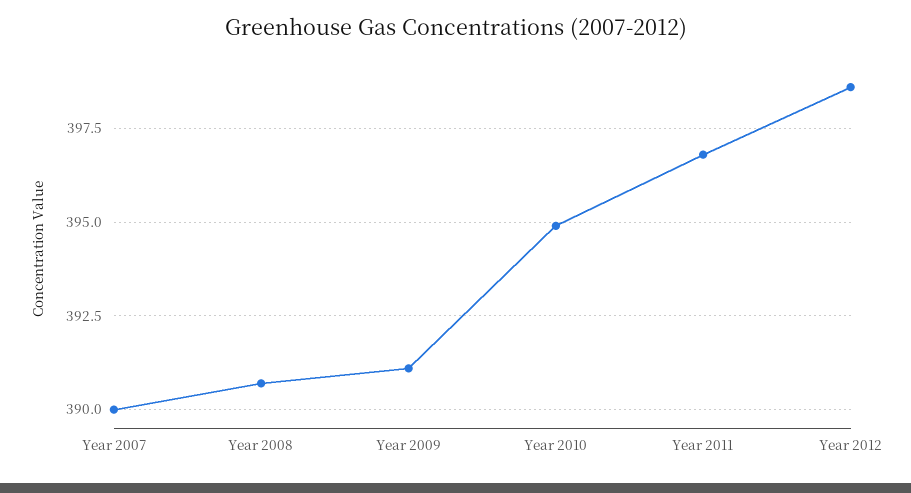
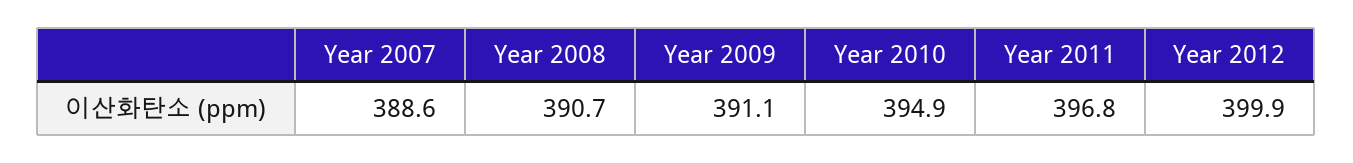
  {
-   "Year 2007": 390,
+   "Year 2007": 388.6,
    "Year 2008": 390.7,
    "Year 2009": 391.1,
    "Year 2010": 394.9,
    "Year 2011": 396.8,
-   "Year 2012": 398.5
+   "Year 2012": 399.9
  }

